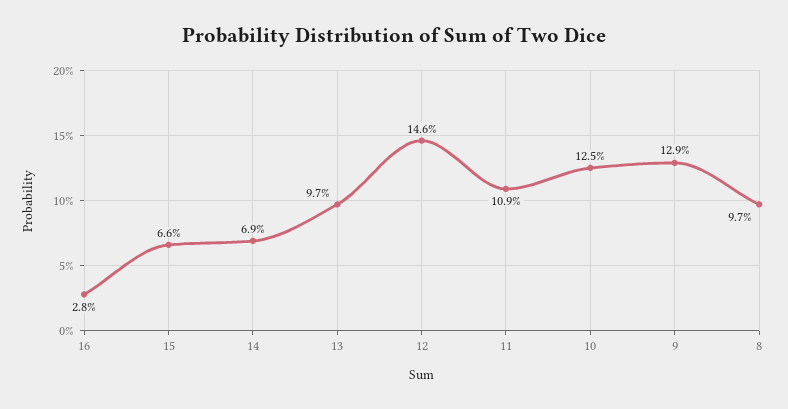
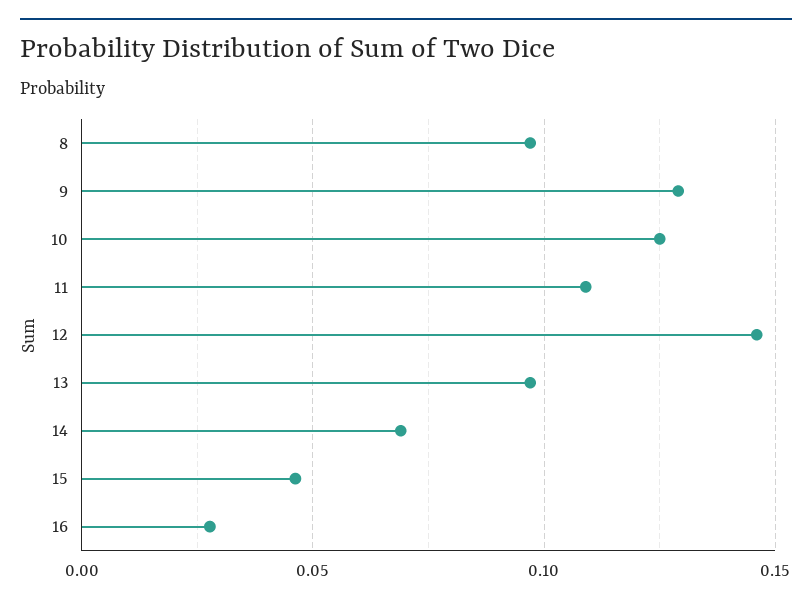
  {
    "16": 0.028,
-   "15": 0.066,
+   "15": 0.045,
    "14": 0.069,
    "13": 0.097,
    "12": 0.146,
    "11": 0.109,
    "10": 0.125,
    "9": 0.129,
    "8": 0.097
  }

